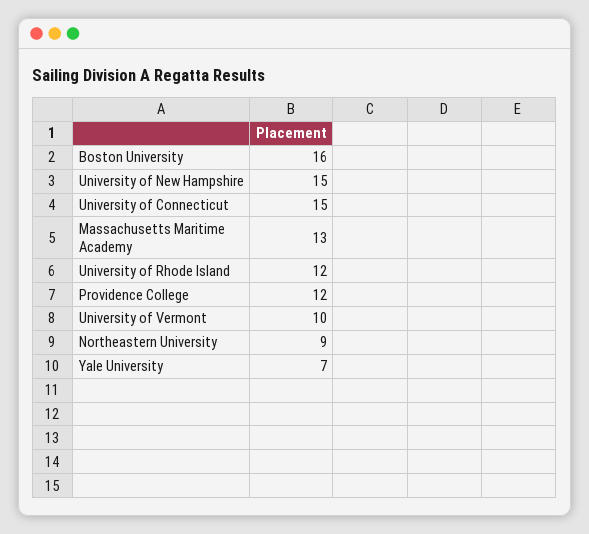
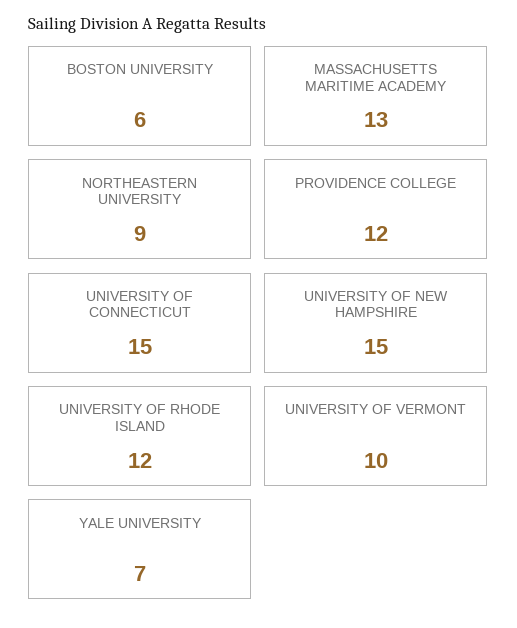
  {
-   "Boston University": 16,
+   "Boston University": 6,
    "University of New Hampshire": 15,
    "University of Connecticut": 15,
    "Massachusetts Maritime Academy": 13,
    "University of Rhode Island": 12,
    "Providence College": 12,
    "University of Vermont": 10,
    "Northeastern University": 9,
    "Yale University": 7
  }

